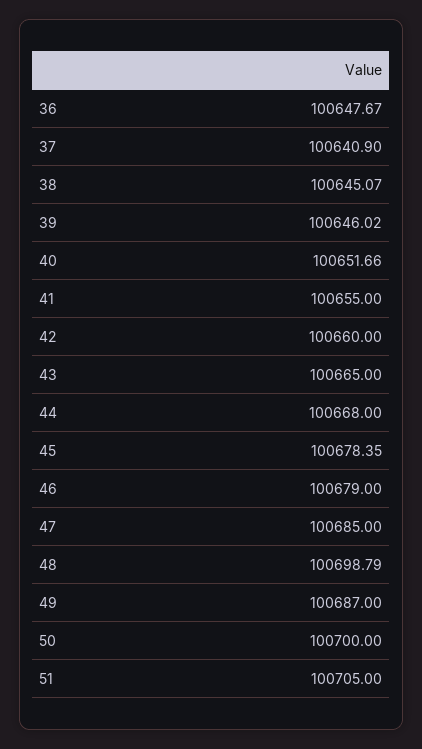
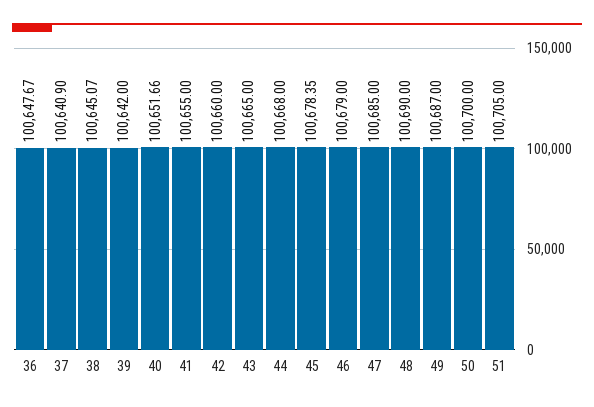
  {
    "36": 100647.67,
    "37": 100640.9,
    "38": 100645.07,
-   "39": 100646.02,
+   "39": 100642,
    "40": 100651.66,
    "41": 100655,
    "42": 100660,
    "43": 100665,
    "44": 100668,
    "45": 100678.35,
    "46": 100679,
    "47": 100685,
-   "48": 100698.79,
+   "48": 100690,
    "49": 100687,
    "50": 100700,
    "51": 100705
  }

